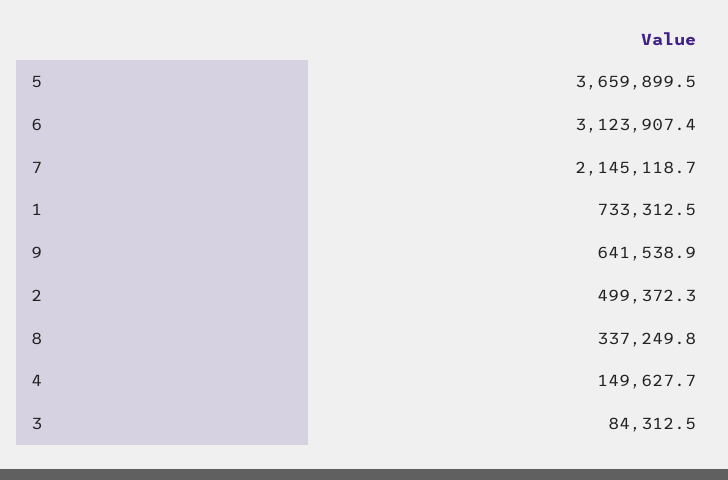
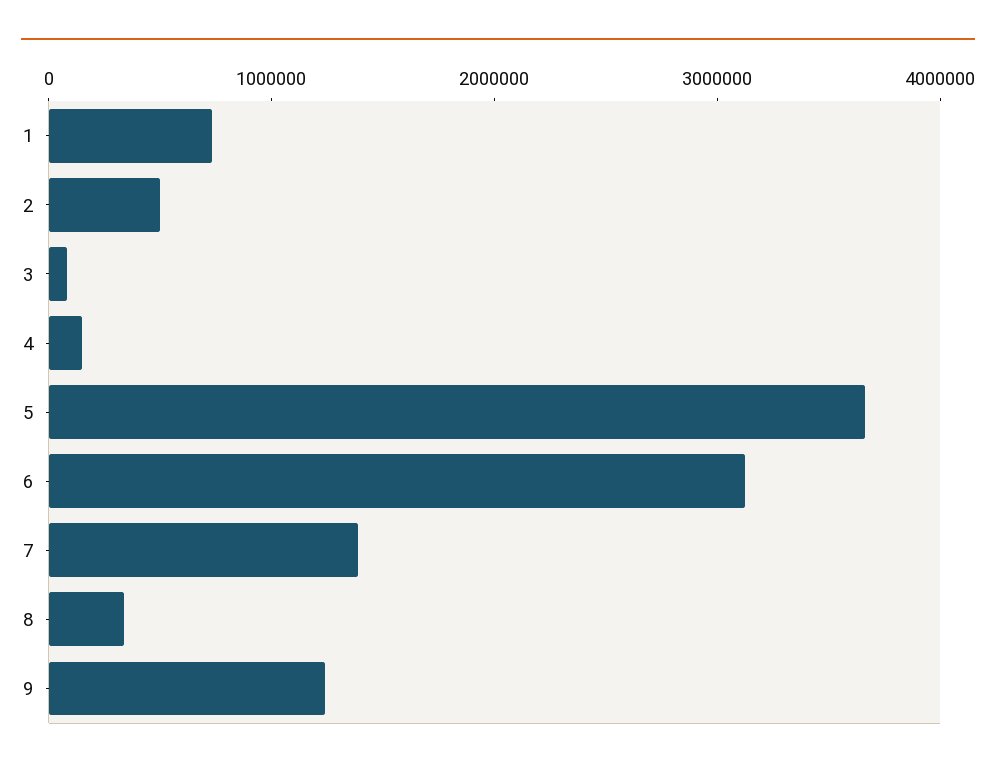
  {
    "5": 3659899.5,
    "6": 3123907.4,
-   "7": 2145118.7,
+   "7": 1400000,
    "1": 733312.5,
-   "9": 641538.9,
+   "9": 1200000,
    "2": 499372.3,
    "8": 337249.8,
    "4": 149627.7,
    "3": 84312.5
  }

